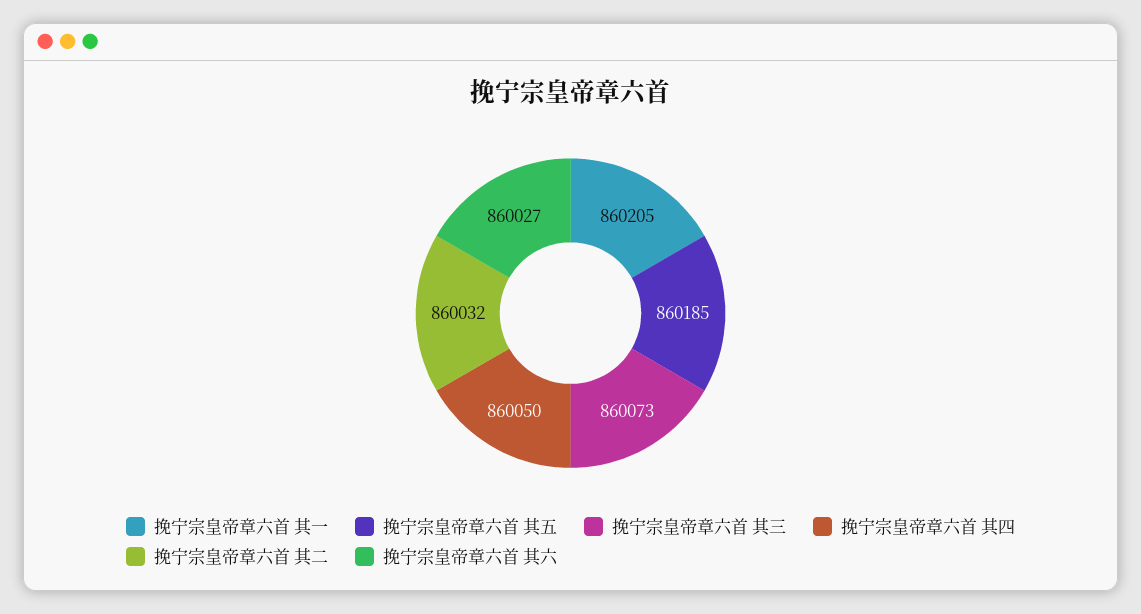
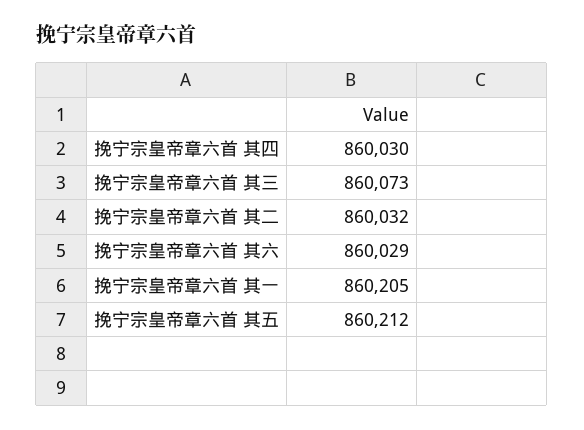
  {
    "挽宁宗皇帝章六首 其一": 860205,
-   "挽宁宗皇帝章六首 其五": 860185,
+   "挽宁宗皇帝章六首 其五": 860212,
    "挽宁宗皇帝章六首 其三": 860073,
-   "挽宁宗皇帝章六首 其四": 860050,
+   "挽宁宗皇帝章六首 其四": 860030,
    "挽宁宗皇帝章六首 其二": 860032,
-   "挽宁宗皇帝章六首 其六": 860027
+   "挽宁宗皇帝章六首 其六": 860029
  }

